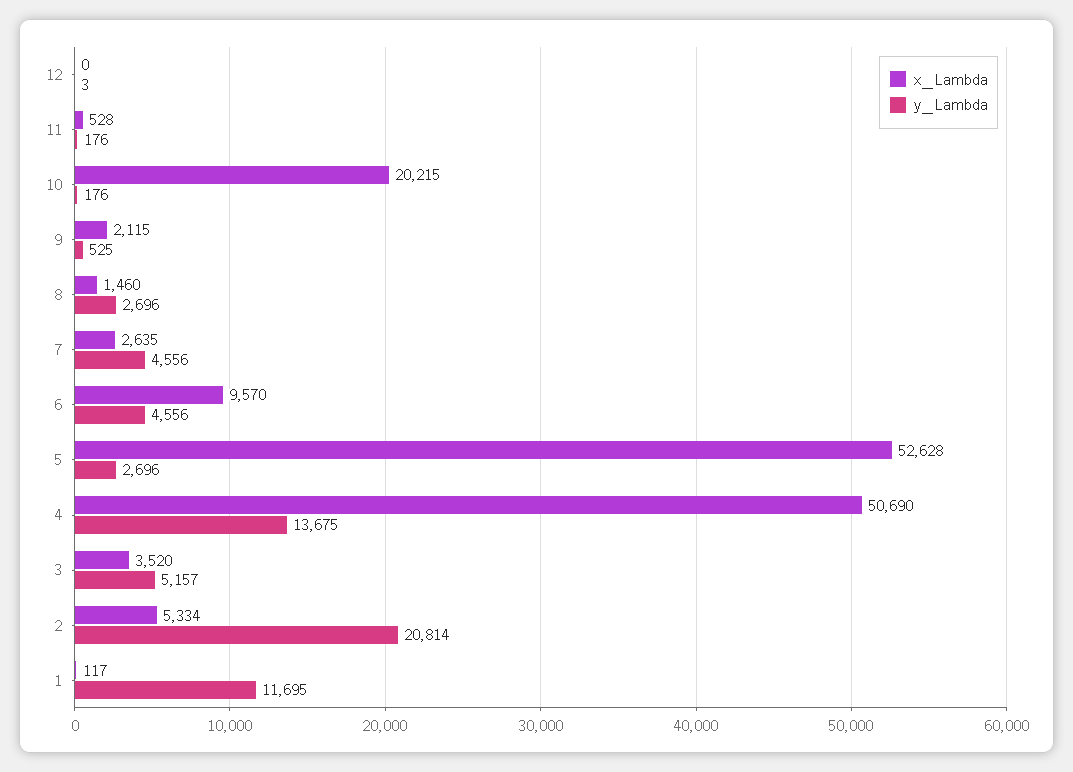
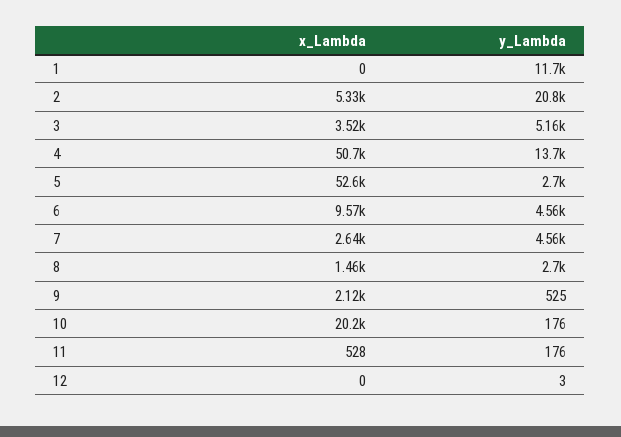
  {
    "x_Lambda": {
      "12": 0,
      "11": 528,
      "10": 20215,
      "9": 2115,
      "8": 1460,
      "7": 2635,
      "6": 9570,
      "5": 52628,
      "4": 50690,
      "3": 3520,
      "2": 5334,
-     "1": 117
+     "1": 0
    },
    "y_Lambda": {
      "12": 3,
      "11": 176,
      "10": 176,
      "9": 525,
      "8": 2696,
      "7": 4556,
      "6": 4556,
      "5": 2696,
      "4": 13675,
      "3": 5157,
      "2": 20814,
      "1": 11695
    }
  }

